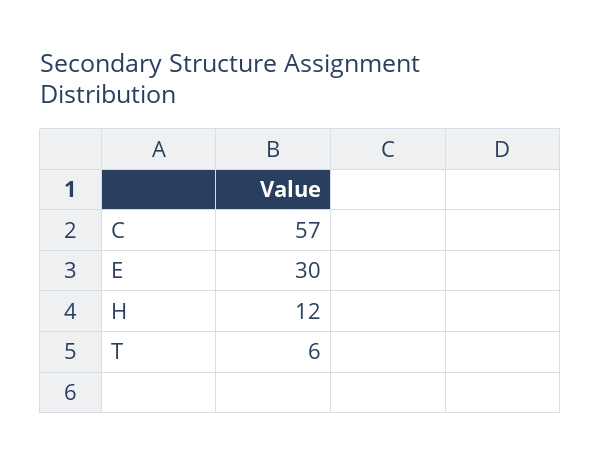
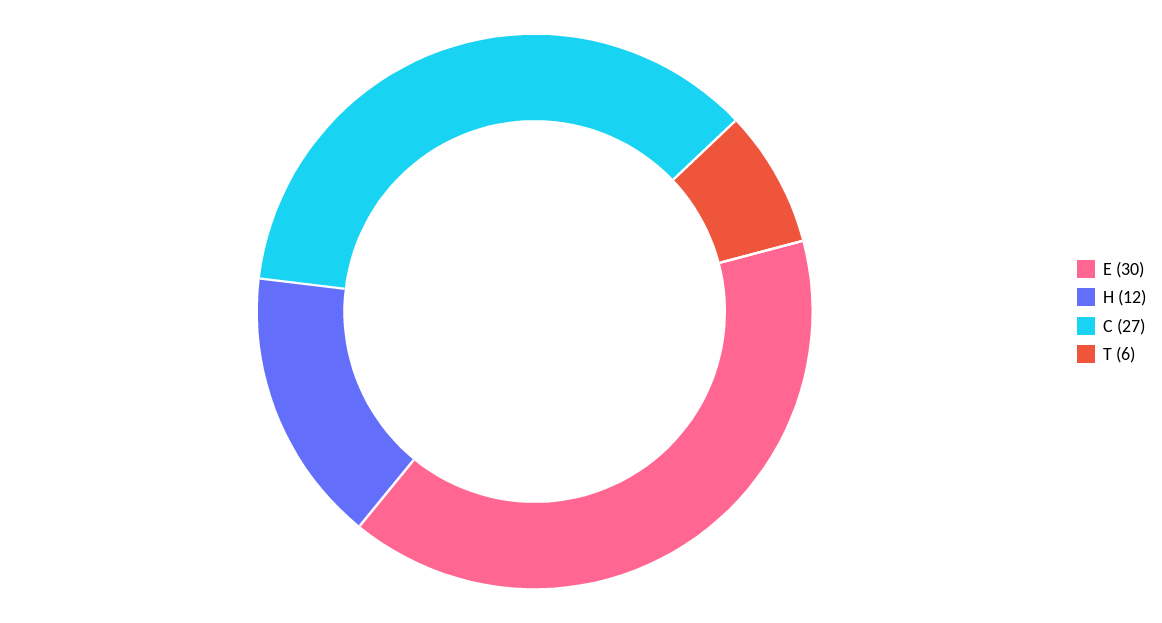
  {
-   "C": 57,
+   "C": 27,
    "E": 30,
    "H": 12,
    "T": 6
  }

